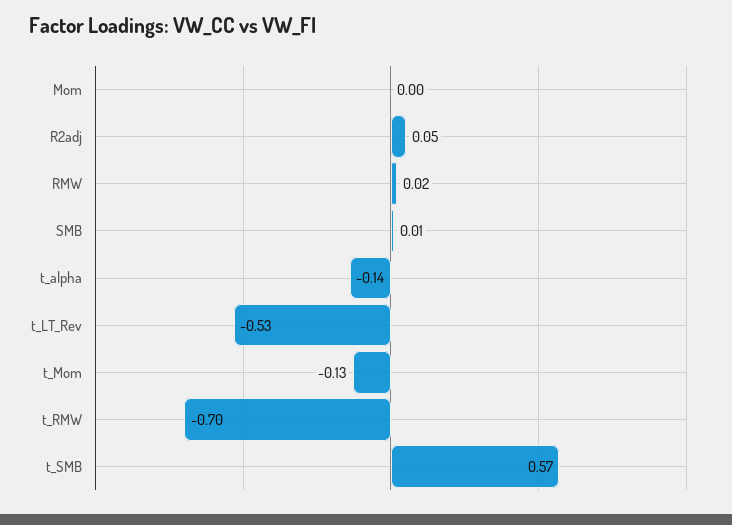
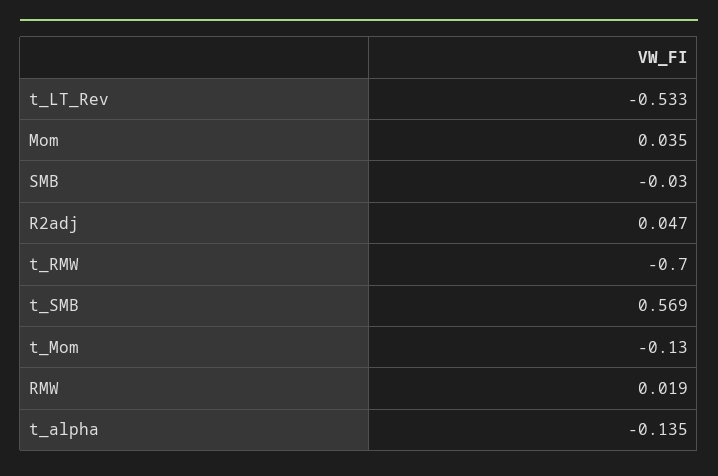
  {
-   "Mom": 0,
+   "Mom": 0.035,
    "R2adj": 0.047,
    "RMW": 0.019,
-   "SMB": 0.01,
+   "SMB": -0.03,
    "t_alpha": -0.135,
    "t_LT_Rev": -0.533,
    "t_Mom": -0.13,
    "t_RMW": -0.7,
    "t_SMB": 0.569
  }

